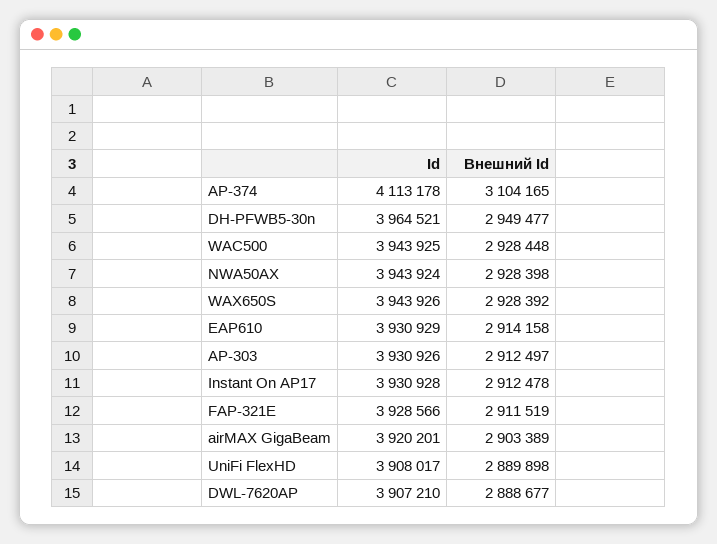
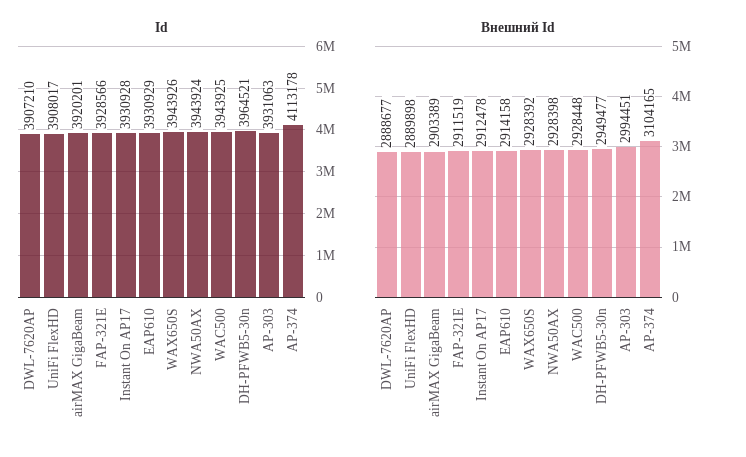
  {
    "Id": {
      "AP-374": 4113178,
      "DH-PFWB5-30n": 3964521,
      "WAC500": 3943925,
      "NWA50AX": 3943924,
      "WAX650S": 3943926,
      "EAP610": 3930929,
-     "AP-303": 3930926,
+     "AP-303": 3931063,
      "Instant On AP17": 3930928,
      "FAP-321E": 3928566,
      "airMAX GigaBeam": 3920201,
      "UniFi FlexHD": 3908017,
      "DWL-7620AP": 3907210
    },
    "Внешний Id": {
      "AP-374": 3104165,
      "DH-PFWB5-30n": 2949477,
      "WAC500": 2928448,
      "NWA50AX": 2928398,
      "WAX650S": 2928392,
      "EAP610": 2914158,
-     "AP-303": 2912497,
+     "AP-303": 2994451,
      "Instant On AP17": 2912478,
      "FAP-321E": 2911519,
      "airMAX GigaBeam": 2903389,
      "UniFi FlexHD": 2889898,
      "DWL-7620AP": 2888677
    }
  }

